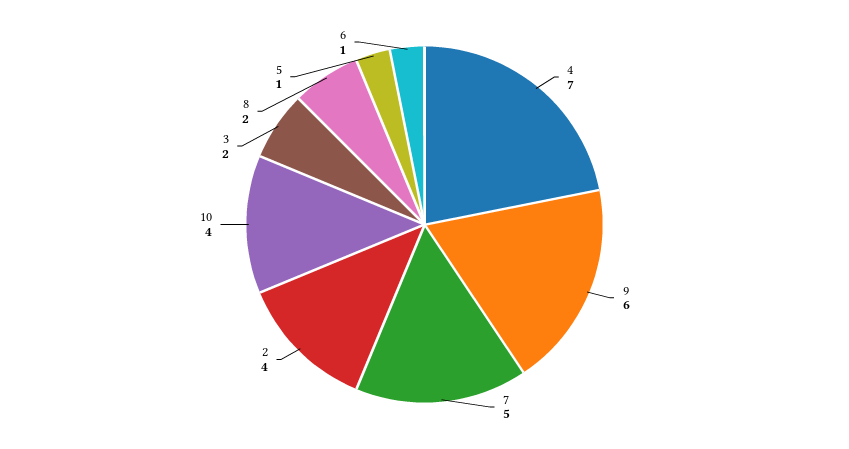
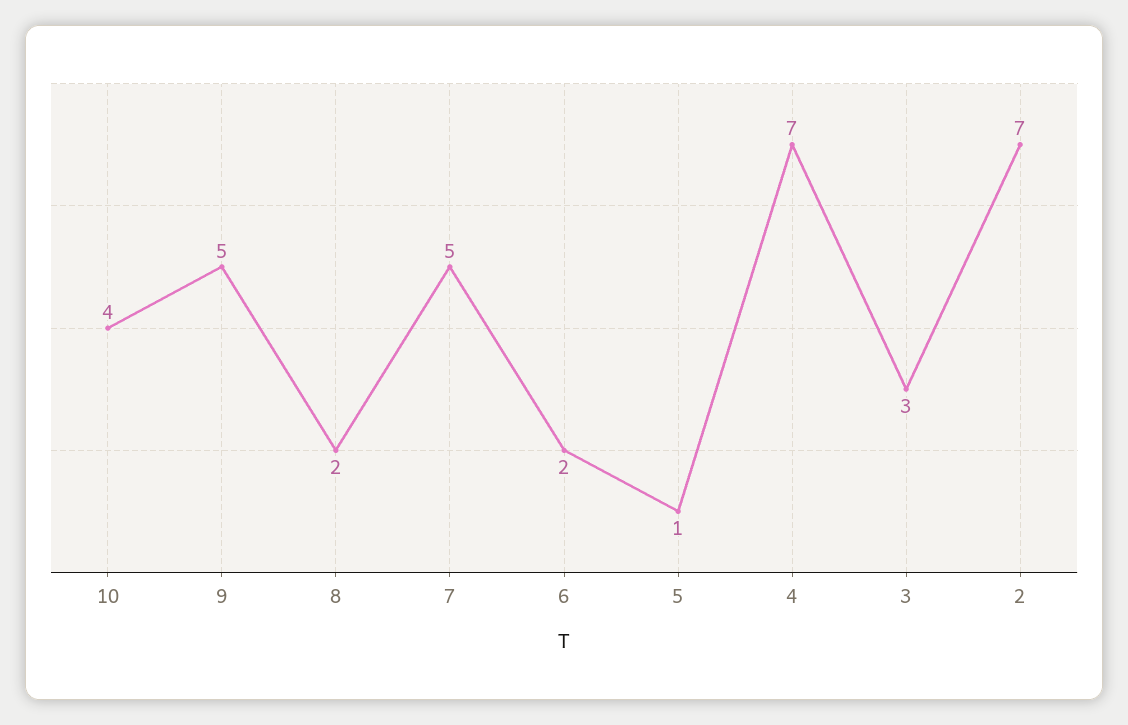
  {
    "4": 7,
-   "9": 6,
+   "9": 5,
    "7": 5,
-   "2": 4,
+   "2": 7,
    "10": 4,
-   "3": 2,
+   "3": 3,
    "8": 2,
    "5": 1,
-   "6": 1
+   "6": 2
  }

